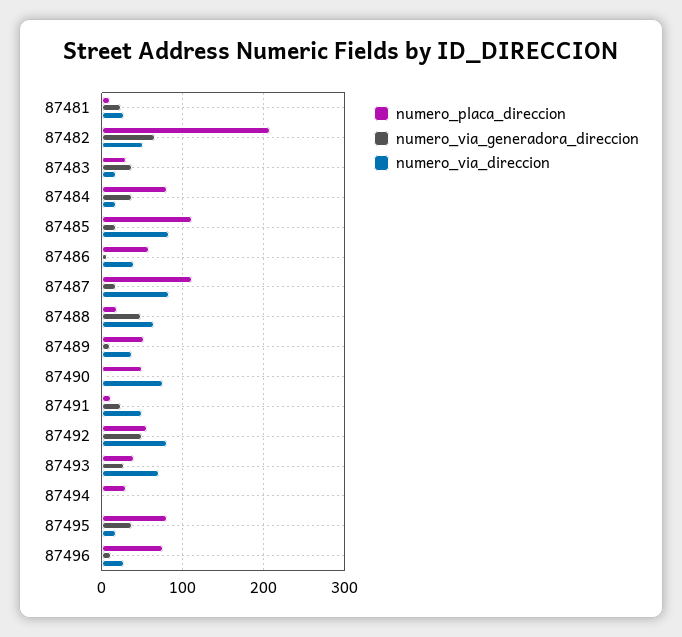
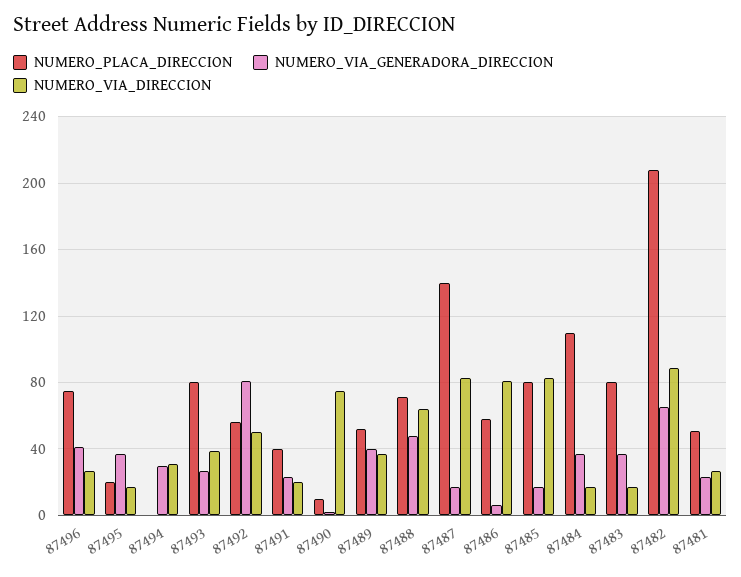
  {
    "numero_placa_direccion": {
-     "87481": 10,
+     "87481": 50,
      "87482": 210,
-     "87483": 30,
+     "87483": 80,
-     "87484": 80,
+     "87484": 110,
-     "87485": 110,
+     "87485": 80,
      "87486": 60,
-     "87487": 110,
+     "87487": 140,
-     "87488": 20,
+     "87488": 70,
      "87489": 50,
-     "87490": 50,
+     "87490": 10,
-     "87491": 10,
+     "87491": 40,
      "87492": 55,
-     "87493": 40,
+     "87493": 80,
-     "87494": 30,
+     "87494": 0,
-     "87495": 80,
+     "87495": 20,
      "87496": 75
    },
    "numero_via_generadora_direccion": {
      "87481": 25,
      "87482": 65,
      "87483": 35,
      "87484": 35,
      "87485": 15,
      "87486": 5,
      "87487": 15,
      "87488": 50,
-     "87489": 10,
+     "87489": 40,
      "87490": 0,
      "87491": 25,
-     "87492": 50,
+     "87492": 80,
      "87493": 25,
-     "87494": 0,
+     "87494": 30,
      "87495": 35,
-     "87496": 10
+     "87496": 40
    },
    "numero_via_direccion": {
      "87481": 25,
-     "87482": 50,
+     "87482": 90,
      "87483": 15,
      "87484": 15,
      "87485": 85,
-     "87486": 40,
+     "87486": 80,
      "87487": 85,
      "87488": 65,
      "87489": 35,
      "87490": 75,
-     "87491": 50,
+     "87491": 20,
-     "87492": 80,
+     "87492": 50,
-     "87493": 70,
+     "87493": 40,
-     "87494": 0,
+     "87494": 30,
      "87495": 15,
      "87496": 25
    }
  }

